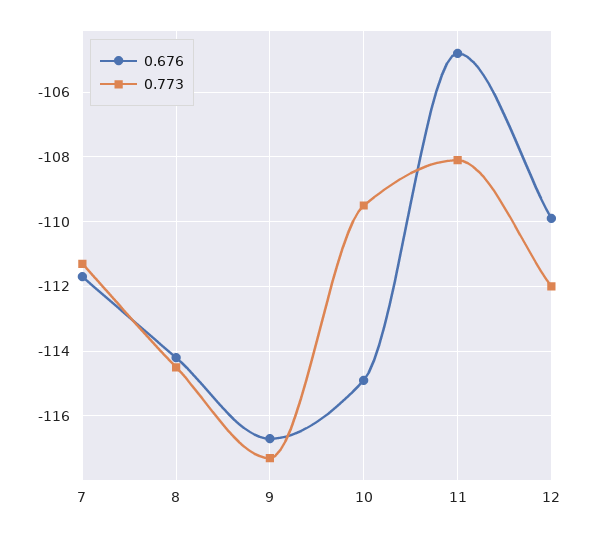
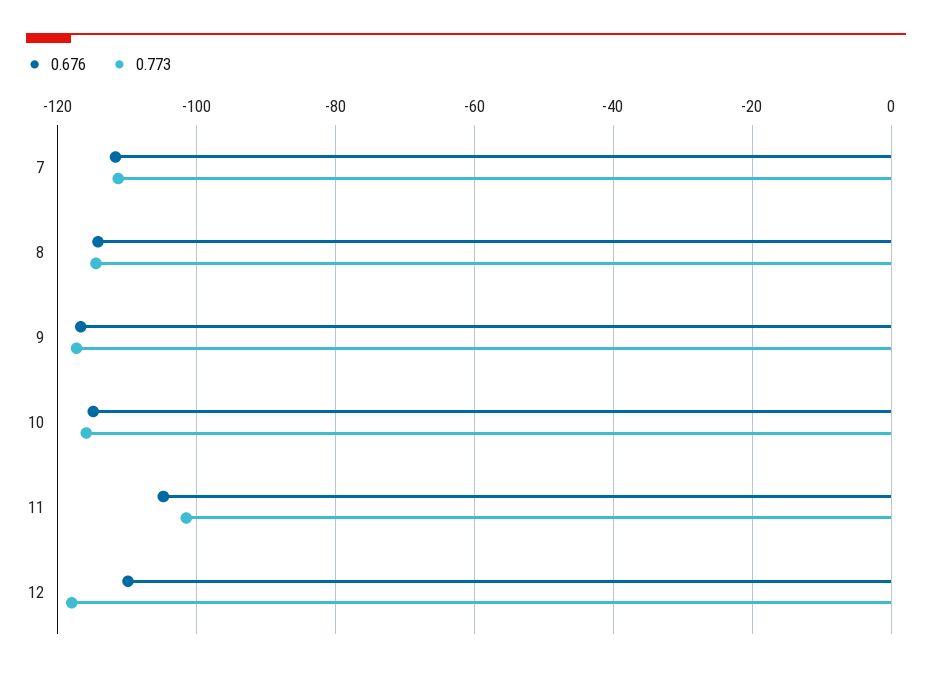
  {
    "0.676": {
      "7": -111.5,
      "8": -114,
      "9": -116.5,
      "10": -115,
      "11": -105,
      "12": -110
    },
    "0.773": {
      "7": -111.5,
      "8": -114.5,
      "9": -117.5,
-     "10": -109.5,
+     "10": -116,
-     "11": -108,
+     "11": -102,
-     "12": -112
+     "12": -118
    }
  }

